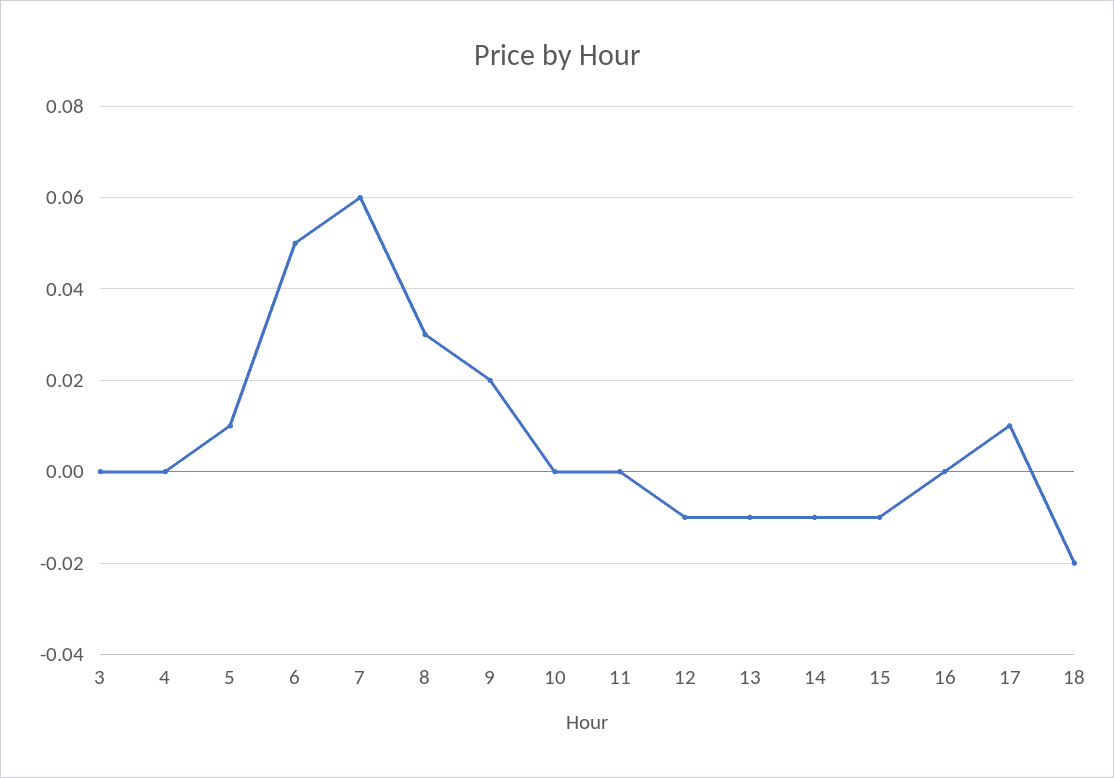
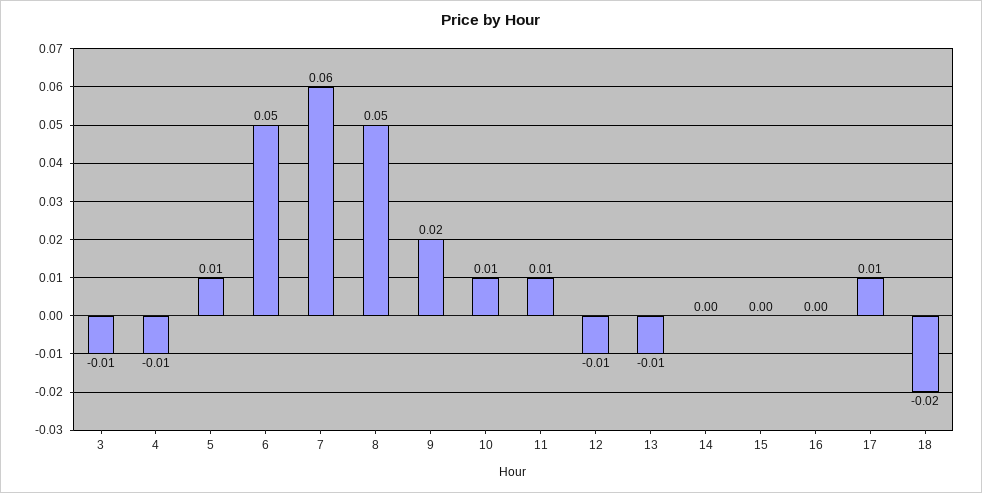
  {
-   "3": 0,
+   "3": -0.01,
-   "4": 0,
+   "4": -0.01,
    "5": 0.01,
    "6": 0.05,
    "7": 0.06,
-   "8": 0.03,
+   "8": 0.05,
    "9": 0.02,
-   "10": 0,
+   "10": 0.01,
-   "11": 0,
+   "11": 0.01,
    "12": -0.01,
    "13": -0.01,
-   "14": -0.01,
+   "14": 0,
-   "15": -0.01,
+   "15": 0,
    "16": 0,
    "17": 0.01,
    "18": -0.02
  }

